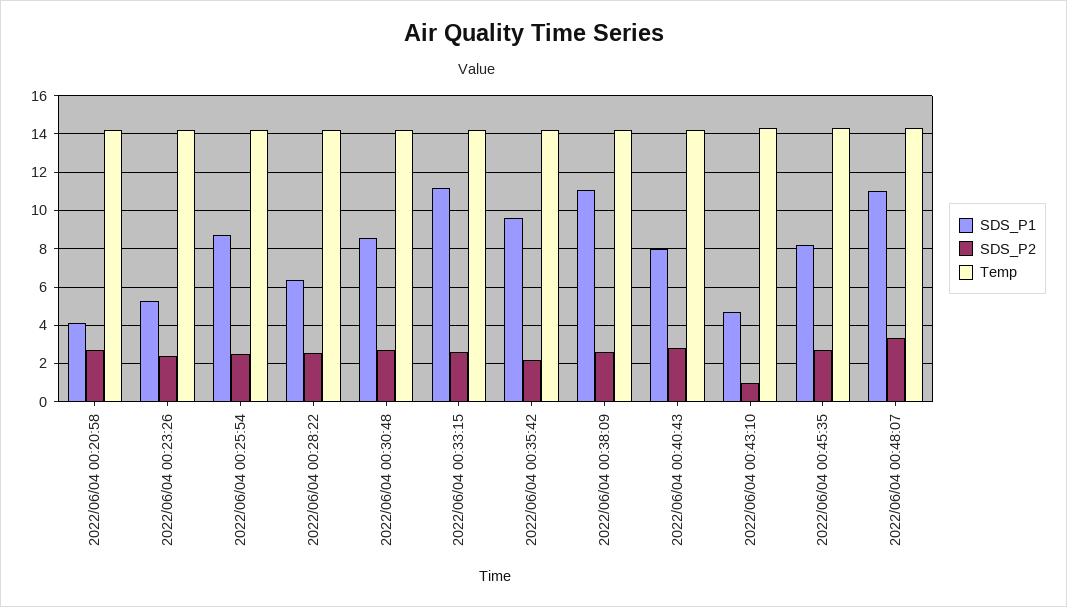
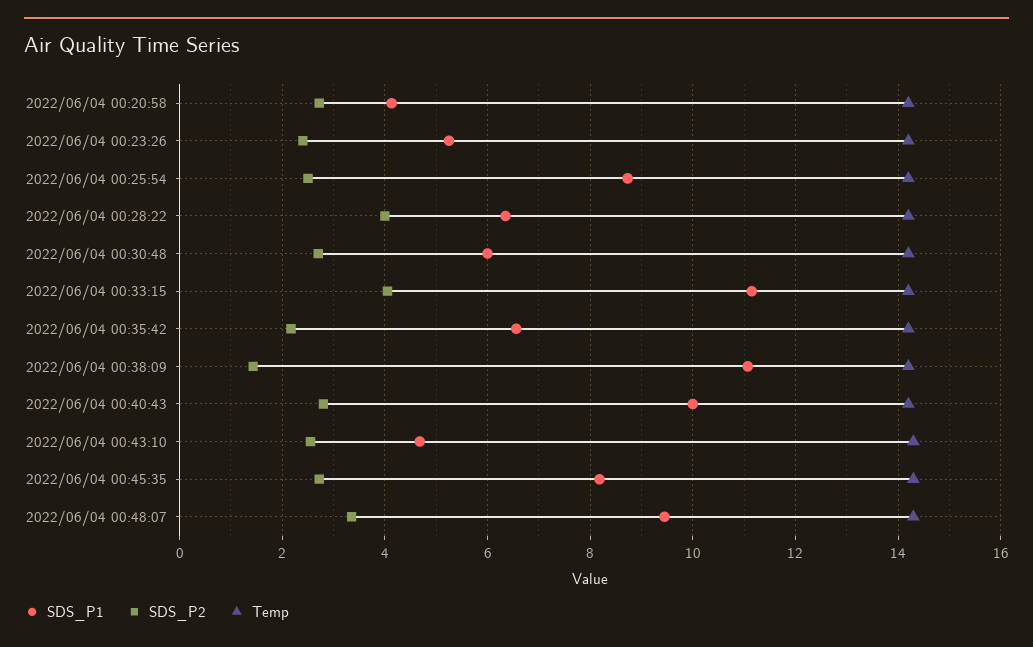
  {
    "SDS_P1": {
      "2022/06/04 00:20:58": 4.2,
      "2022/06/04 00:23:26": 5.2,
      "2022/06/04 00:25:54": 8.8,
      "2022/06/04 00:28:22": 6.4,
-     "2022/06/04 00:30:48": 8.5,
+     "2022/06/04 00:30:48": 6,
      "2022/06/04 00:33:15": 11.2,
-     "2022/06/04 00:35:42": 9.5,
+     "2022/06/04 00:35:42": 6.6,
      "2022/06/04 00:38:09": 11,
-     "2022/06/04 00:40:43": 8,
+     "2022/06/04 00:40:43": 10,
      "2022/06/04 00:43:10": 4.6,
      "2022/06/04 00:45:35": 8.2,
-     "2022/06/04 00:48:07": 11
+     "2022/06/04 00:48:07": 9.4
    },
    "SDS_P2": {
      "2022/06/04 00:20:58": 2.8,
      "2022/06/04 00:23:26": 2.4,
      "2022/06/04 00:25:54": 2.6,
-     "2022/06/04 00:28:22": 2.5,
+     "2022/06/04 00:28:22": 4,
      "2022/06/04 00:30:48": 2.8,
-     "2022/06/04 00:33:15": 2.5,
+     "2022/06/04 00:33:15": 4,
      "2022/06/04 00:35:42": 2.2,
-     "2022/06/04 00:38:09": 2.5,
+     "2022/06/04 00:38:09": 1.4,
      "2022/06/04 00:40:43": 2.8,
-     "2022/06/04 00:43:10": 1,
+     "2022/06/04 00:43:10": 2.6,
      "2022/06/04 00:45:35": 2.8,
      "2022/06/04 00:48:07": 3.4
    },
    "Temp": {
      "2022/06/04 00:20:58": 14.2,
      "2022/06/04 00:23:26": 14.2,
      "2022/06/04 00:25:54": 14.2,
      "2022/06/04 00:28:22": 14.2,
      "2022/06/04 00:30:48": 14.2,
      "2022/06/04 00:33:15": 14.2,
      "2022/06/04 00:35:42": 14.2,
      "2022/06/04 00:38:09": 14.2,
      "2022/06/04 00:40:43": 14.2,
      "2022/06/04 00:43:10": 14.4,
      "2022/06/04 00:45:35": 14.4,
      "2022/06/04 00:48:07": 14.4
    }
  }

